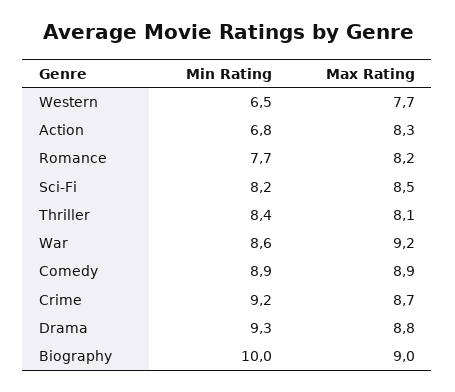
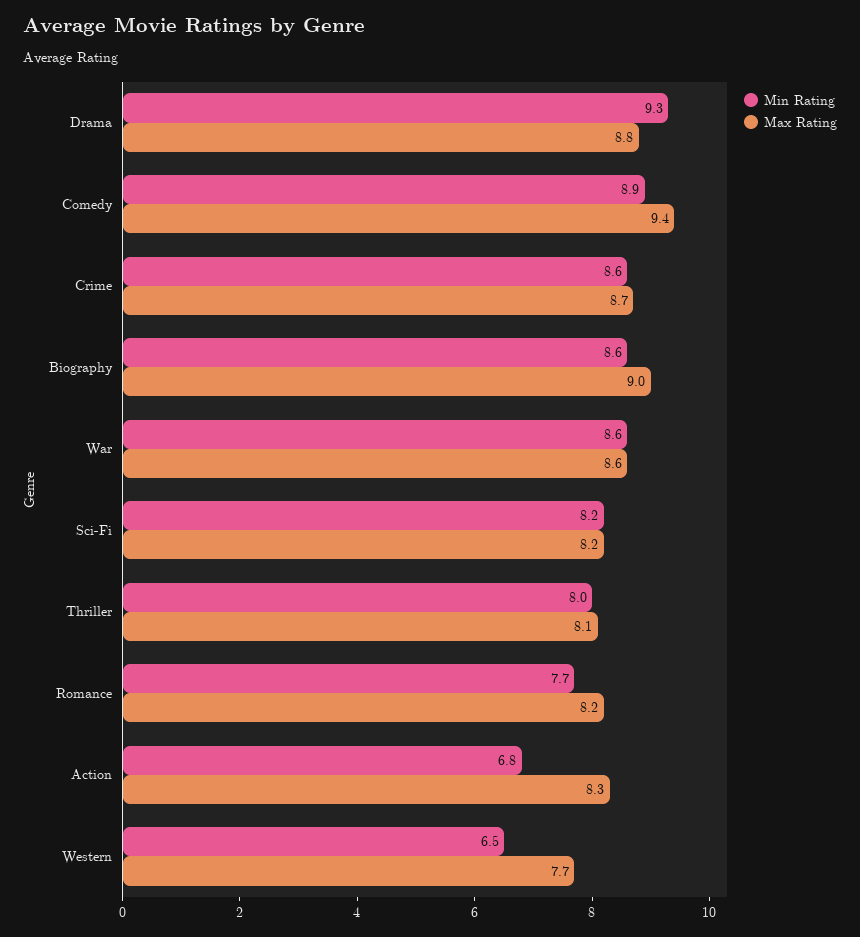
  {
    "Min Rating": {
      "Western": 6.5,
      "Action": 6.8,
      "Romance": 7.7,
      "Sci-Fi": 8.2,
-     "Thriller": 8.4,
+     "Thriller": 8,
      "War": 8.6,
      "Comedy": 8.9,
-     "Crime": 9.2,
+     "Crime": 8.6,
      "Drama": 9.3,
-     "Biography": 10
+     "Biography": 8.6
    },
    "Max Rating": {
      "Western": 7.7,
      "Action": 8.3,
      "Romance": 8.2,
-     "Sci-Fi": 8.5,
+     "Sci-Fi": 8.2,
      "Thriller": 8.1,
-     "War": 9.2,
+     "War": 8.6,
-     "Comedy": 8.9,
+     "Comedy": 9.4,
      "Crime": 8.7,
      "Drama": 8.8,
      "Biography": 9
    }
  }

